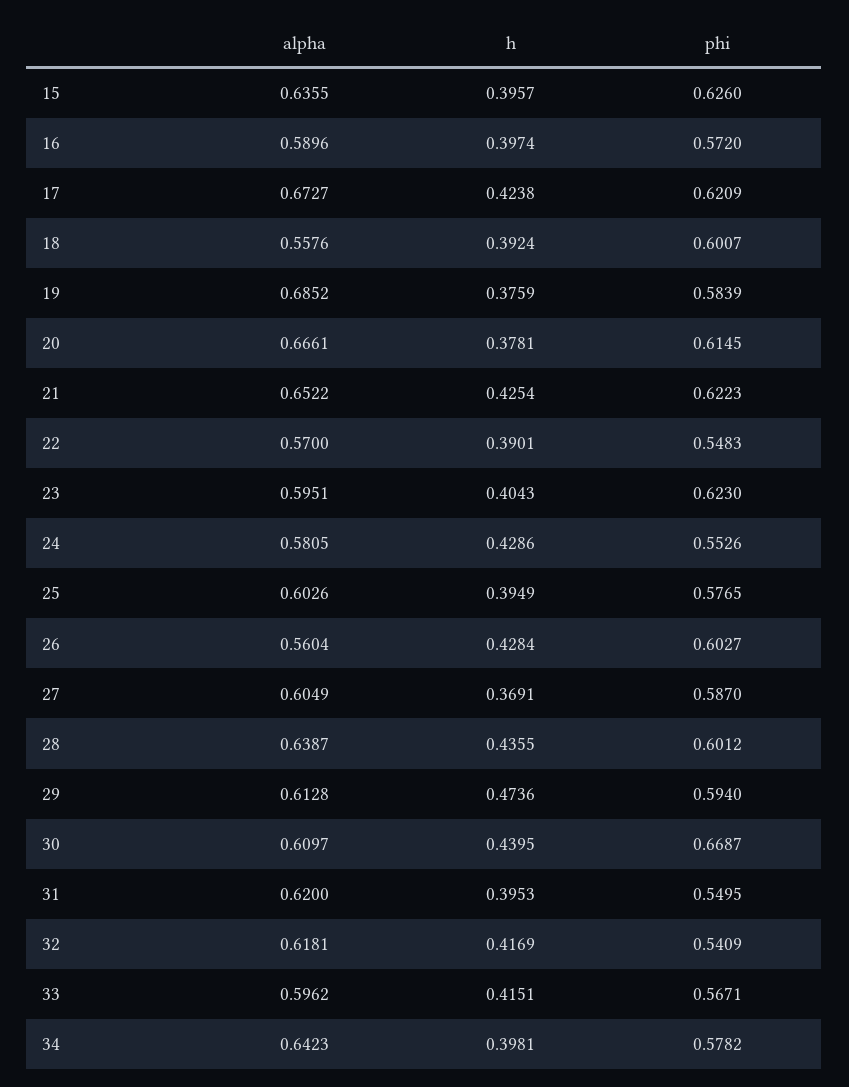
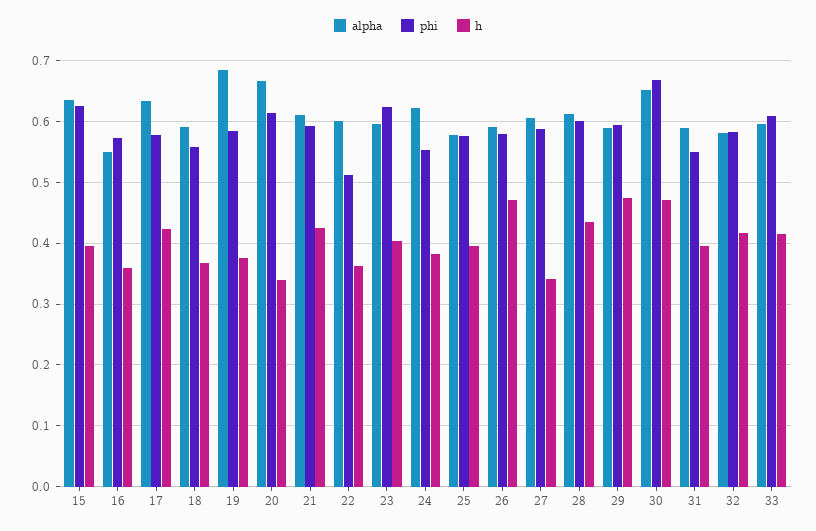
  {
    "alpha": {
      "15": 0.6355,
-     "16": 0.5896,
+     "16": 0.55,
-     "17": 0.6727,
+     "17": 0.63,
-     "18": 0.5576,
+     "18": 0.59,
      "19": 0.6852,
      "20": 0.6661,
-     "21": 0.6522,
+     "21": 0.61,
-     "22": 0.57,
+     "22": 0.6,
      "23": 0.5951,
-     "24": 0.5805,
+     "24": 0.62,
-     "25": 0.6026,
+     "25": 0.58,
-     "26": 0.5604,
+     "26": 0.59,
      "27": 0.6049,
-     "28": 0.6387,
+     "28": 0.61,
-     "29": 0.6128,
+     "29": 0.59,
-     "30": 0.6097,
+     "30": 0.65,
-     "31": 0.62,
+     "31": 0.59,
-     "32": 0.6181,
+     "32": 0.58,
-     "33": 0.5962,
+     "33": 0.5962
-     "34": 0.6423
    },
    "h": {
      "15": 0.3957,
-     "16": 0.3974,
+     "16": 0.36,
      "17": 0.4238,
-     "18": 0.3924,
+     "18": 0.37,
      "19": 0.3759,
-     "20": 0.3781,
+     "20": 0.34,
      "21": 0.4254,
-     "22": 0.3901,
+     "22": 0.36,
      "23": 0.4043,
-     "24": 0.4286,
+     "24": 0.38,
      "25": 0.3949,
-     "26": 0.4284,
+     "26": 0.47,
-     "27": 0.3691,
+     "27": 0.34,
      "28": 0.4355,
      "29": 0.4736,
-     "30": 0.4395,
+     "30": 0.47,
      "31": 0.3953,
      "32": 0.4169,
-     "33": 0.4151,
+     "33": 0.4151
-     "34": 0.3981
    },
    "phi": {
      "15": 0.626,
      "16": 0.572,
-     "17": 0.6209,
+     "17": 0.58,
-     "18": 0.6007,
+     "18": 0.56,
      "19": 0.5839,
      "20": 0.6145,
-     "21": 0.6223,
+     "21": 0.59,
-     "22": 0.5483,
+     "22": 0.51,
      "23": 0.623,
      "24": 0.5526,
      "25": 0.5765,
-     "26": 0.6027,
+     "26": 0.58,
      "27": 0.587,
      "28": 0.6012,
      "29": 0.594,
      "30": 0.6687,
      "31": 0.5495,
-     "32": 0.5409,
+     "32": 0.58,
-     "33": 0.5671,
+     "33": 0.61
-     "34": 0.5782
    }
  }

